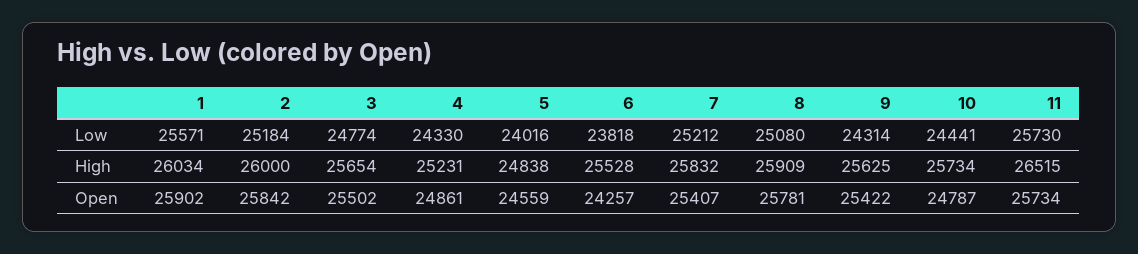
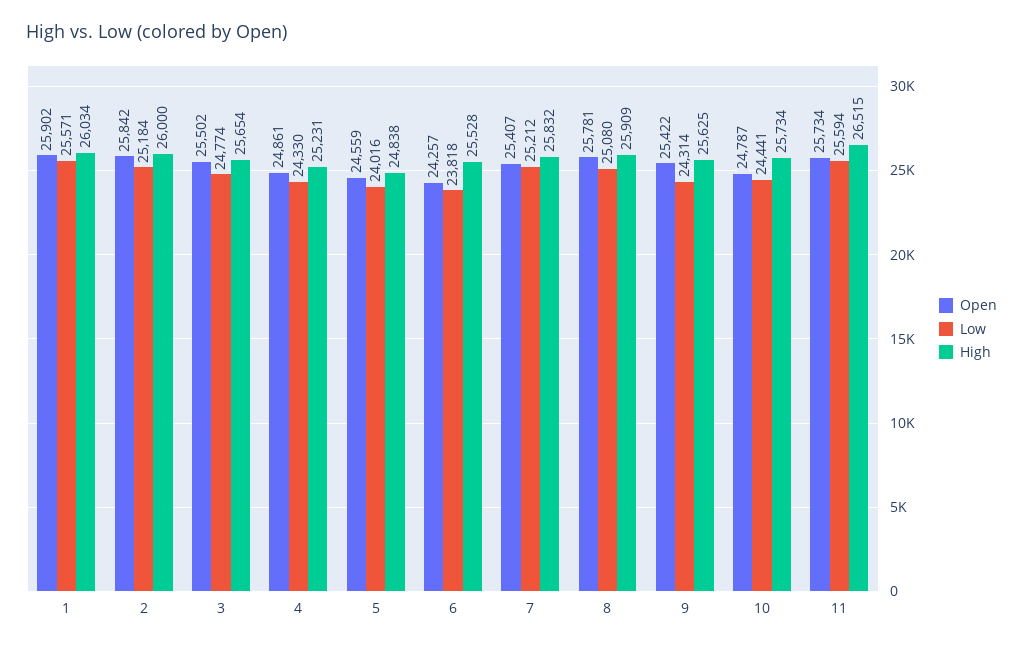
  {
    "Low": {
      "1": 25571,
      "2": 25184,
      "3": 24774,
      "4": 24330,
      "5": 24016,
      "6": 23818,
      "7": 25212,
      "8": 25080,
      "9": 24314,
      "10": 24441,
-     "11": 25730
+     "11": 25594
    },
    "High": {
      "1": 26034,
      "2": 26000,
      "3": 25654,
      "4": 25231,
      "5": 24838,
      "6": 25528,
      "7": 25832,
      "8": 25909,
      "9": 25625,
      "10": 25734,
      "11": 26515
    },
    "Open": {
      "1": 25902,
      "2": 25842,
      "3": 25502,
      "4": 24861,
      "5": 24559,
      "6": 24257,
      "7": 25407,
      "8": 25781,
      "9": 25422,
      "10": 24787,
      "11": 25734
    }
  }

